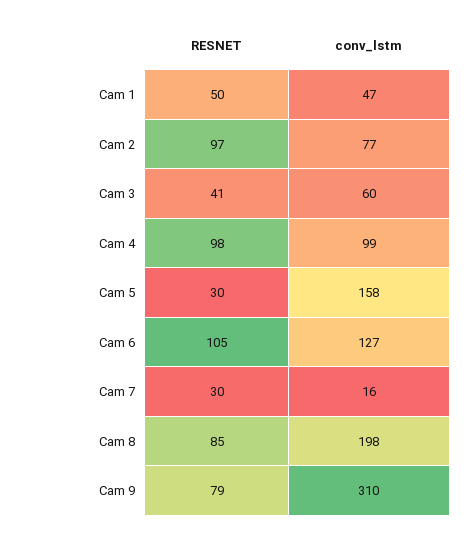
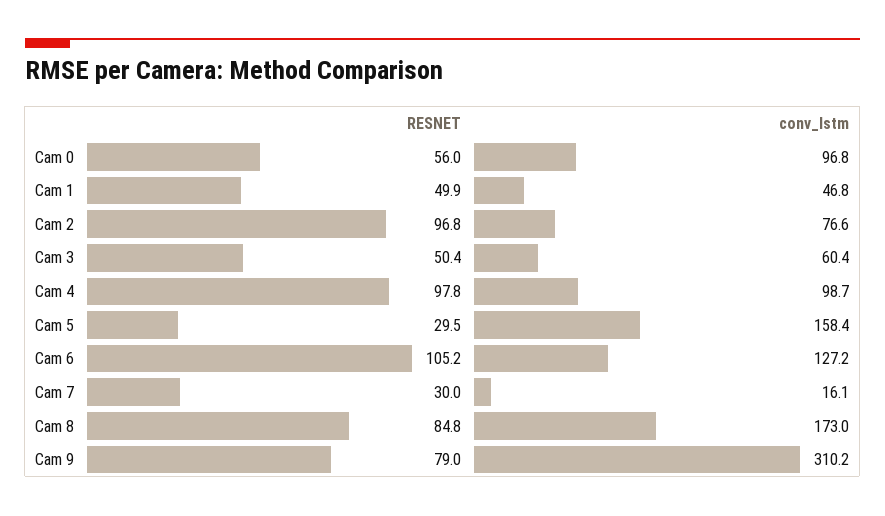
  {
    "RESNET": {
      "Cam 1": 49.9,
      "Cam 2": 96.8,
-     "Cam 3": 41,
+     "Cam 3": 50.4,
      "Cam 4": 97.8,
      "Cam 5": 29.5,
      "Cam 6": 105.2,
      "Cam 7": 30,
      "Cam 8": 84.8,
-     "Cam 9": 79
+     "Cam 9": 79,
+     "Cam 0": 56
    },
    "conv_lstm": {
      "Cam 1": 46.8,
      "Cam 2": 76.6,
      "Cam 3": 60.4,
      "Cam 4": 98.7,
      "Cam 5": 158.4,
      "Cam 6": 127.2,
      "Cam 7": 16.1,
-     "Cam 8": 198,
+     "Cam 8": 173,
-     "Cam 9": 310.2
+     "Cam 9": 310.2,
+     "Cam 0": 96.8
    }
  }

